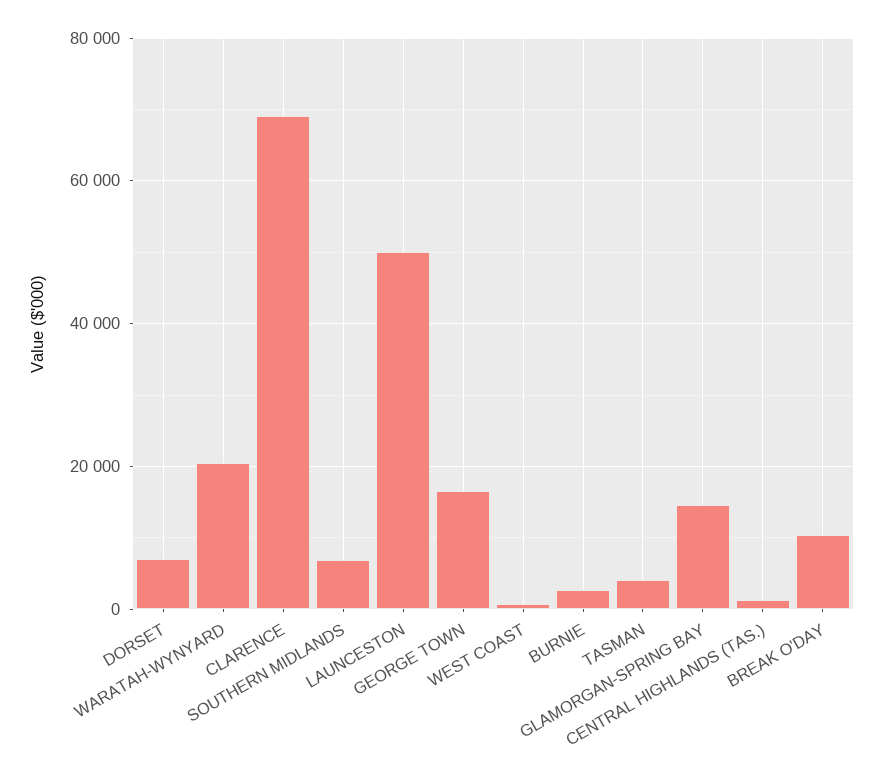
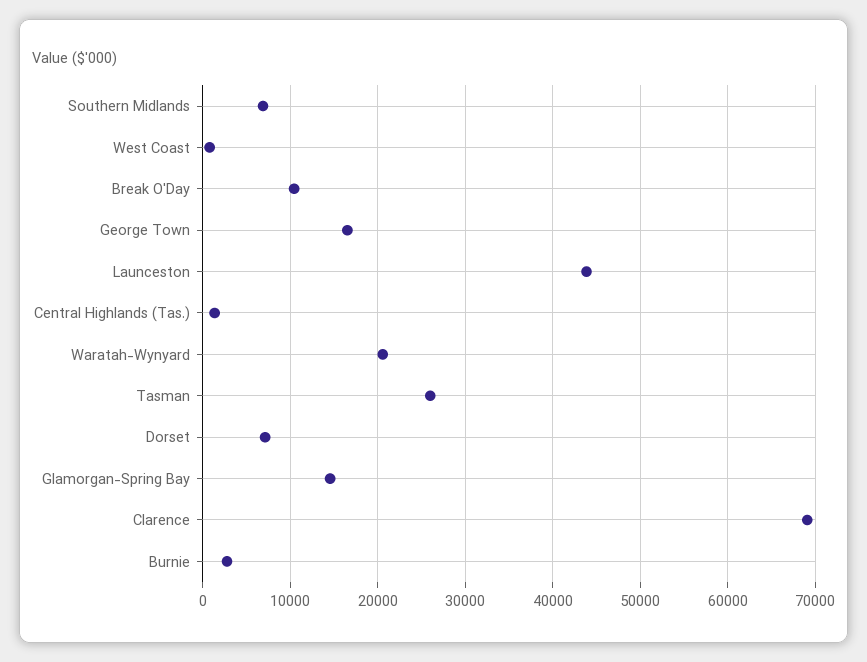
  {
    "DORSET": 7000,
    "WARATAH-WYNYARD": 21000,
    "CLARENCE": 69000,
    "SOUTHERN MIDLANDS": 7000,
-   "LAUNCESTON": 50000,
+   "LAUNCESTON": 44000,
    "GEORGE TOWN": 17000,
    "WEST COAST": 1000,
    "BURNIE": 3000,
-   "TASMAN": 4000,
+   "TASMAN": 26000,
    "GLAMORGAN-SPRING BAY": 15000,
    "CENTRAL HIGHLANDS (TAS.)": 1000,
    "BREAK O'DAY": 10000
  }

